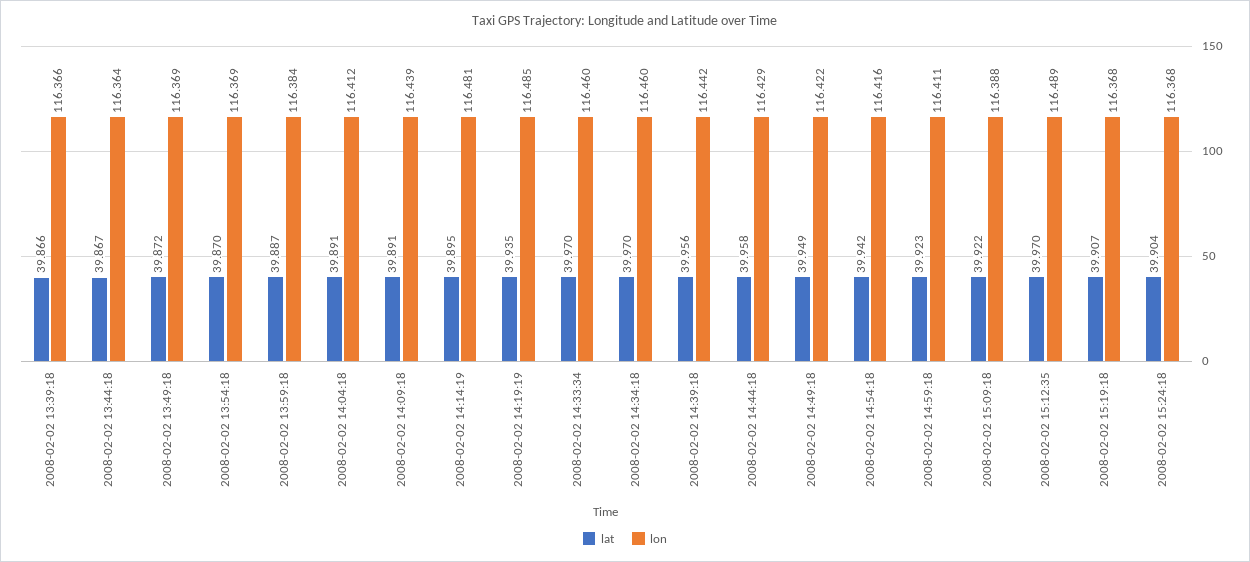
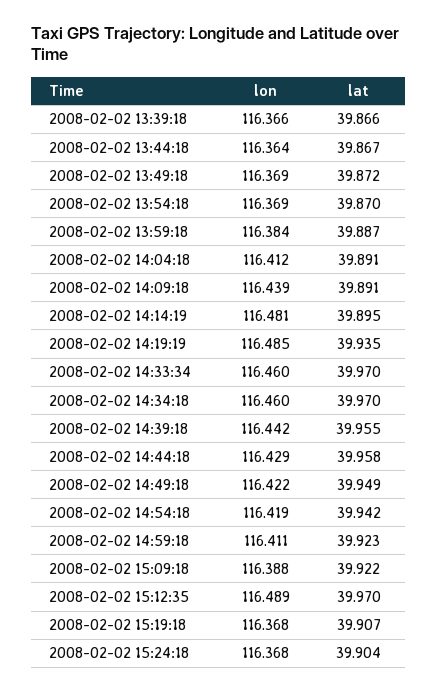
  {
    "lat": {
      "2008-02-02 13:39:18": 39.866,
      "2008-02-02 13:44:18": 39.867,
      "2008-02-02 13:49:18": 39.872,
      "2008-02-02 13:54:18": 39.87,
      "2008-02-02 13:59:18": 39.887,
      "2008-02-02 14:04:18": 39.891,
      "2008-02-02 14:09:18": 39.891,
      "2008-02-02 14:14:19": 39.895,
      "2008-02-02 14:19:19": 39.935,
      "2008-02-02 14:33:34": 39.97,
      "2008-02-02 14:34:18": 39.97,
-     "2008-02-02 14:39:18": 39.956,
+     "2008-02-02 14:39:18": 39.955,
      "2008-02-02 14:44:18": 39.958,
      "2008-02-02 14:49:18": 39.949,
      "2008-02-02 14:54:18": 39.942,
      "2008-02-02 14:59:18": 39.923,
      "2008-02-02 15:09:18": 39.922,
      "2008-02-02 15:12:35": 39.97,
      "2008-02-02 15:19:18": 39.907,
      "2008-02-02 15:24:18": 39.904
    },
    "lon": {
      "2008-02-02 13:39:18": 116.366,
      "2008-02-02 13:44:18": 116.364,
      "2008-02-02 13:49:18": 116.369,
      "2008-02-02 13:54:18": 116.369,
      "2008-02-02 13:59:18": 116.384,
      "2008-02-02 14:04:18": 116.412,
      "2008-02-02 14:09:18": 116.439,
      "2008-02-02 14:14:19": 116.481,
      "2008-02-02 14:19:19": 116.485,
      "2008-02-02 14:33:34": 116.46,
      "2008-02-02 14:34:18": 116.46,
      "2008-02-02 14:39:18": 116.442,
      "2008-02-02 14:44:18": 116.429,
      "2008-02-02 14:49:18": 116.422,
-     "2008-02-02 14:54:18": 116.416,
+     "2008-02-02 14:54:18": 116.419,
      "2008-02-02 14:59:18": 116.411,
      "2008-02-02 15:09:18": 116.388,
      "2008-02-02 15:12:35": 116.489,
      "2008-02-02 15:19:18": 116.368,
      "2008-02-02 15:24:18": 116.368
    }
  }

